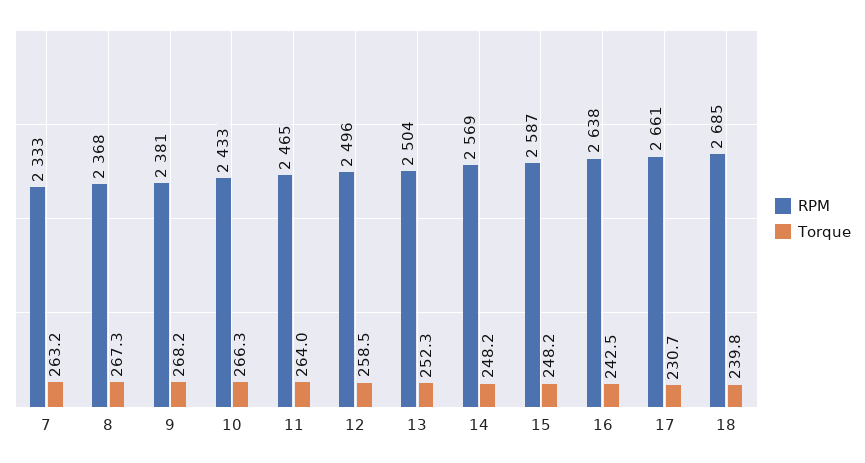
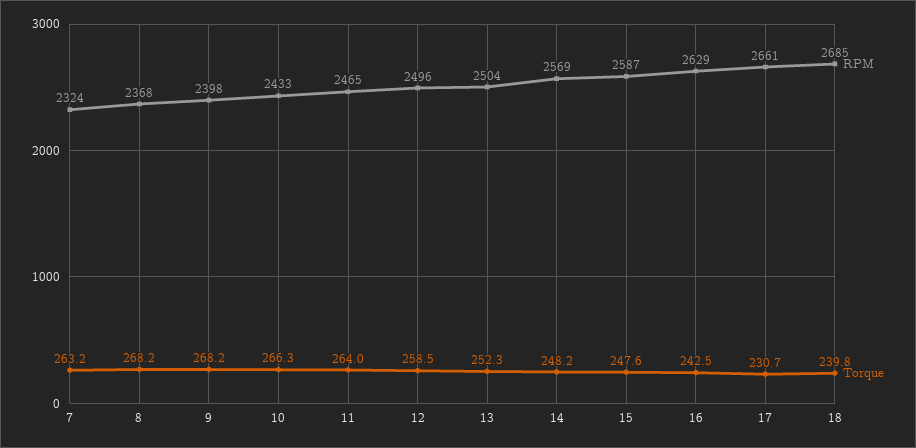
  {
    "RPM": {
-     "7": 2333,
+     "7": 2324,
      "8": 2368,
-     "9": 2381,
+     "9": 2398,
      "10": 2433,
      "11": 2465,
      "12": 2496,
      "13": 2504,
      "14": 2569,
      "15": 2587,
-     "16": 2638,
+     "16": 2629,
      "17": 2661,
      "18": 2685
    },
    "Torque": {
      "7": 263.2,
-     "8": 267.3,
+     "8": 268.2,
      "9": 268.2,
      "10": 266.3,
      "11": 264,
      "12": 258.5,
      "13": 252.3,
      "14": 248.2,
-     "15": 248.2,
+     "15": 247.6,
      "16": 242.5,
      "17": 230.7,
      "18": 239.8
    }
  }

